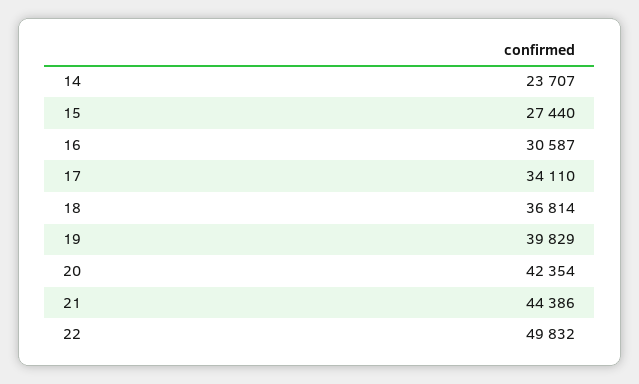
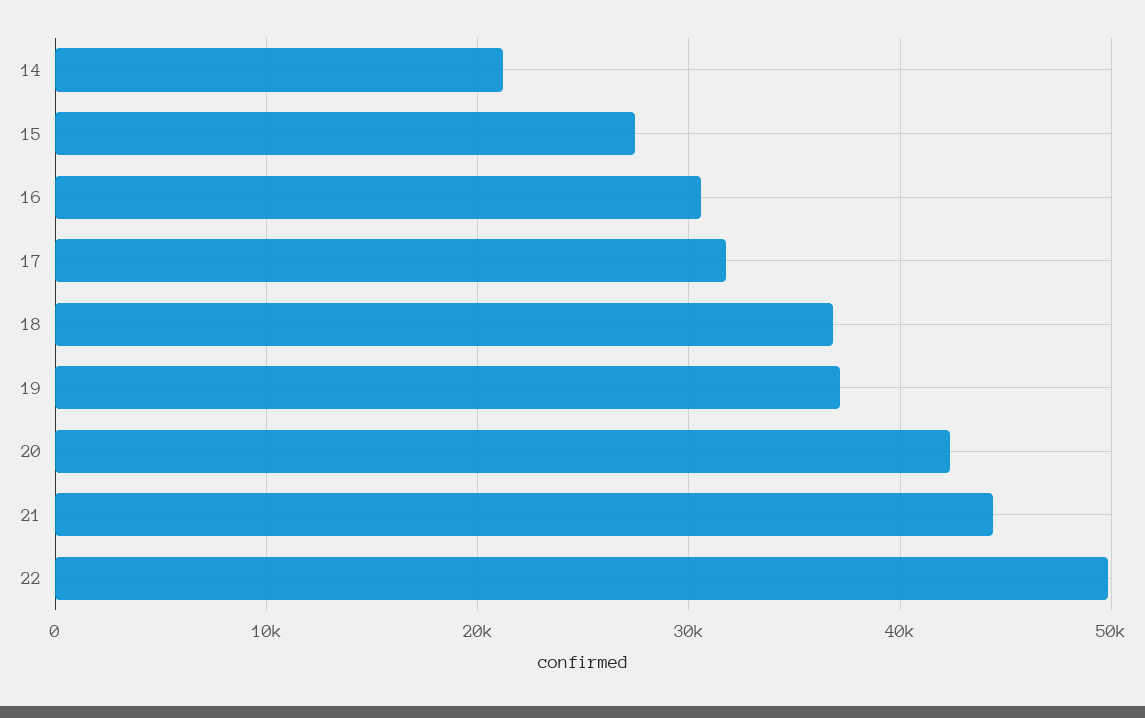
  {
-   "14": 23707,
+   "14": 21000,
    "15": 27440,
    "16": 30587,
-   "17": 34110,
+   "17": 32000,
    "18": 36814,
-   "19": 39829,
+   "19": 37000,
    "20": 42354,
    "21": 44386,
    "22": 49832
  }

